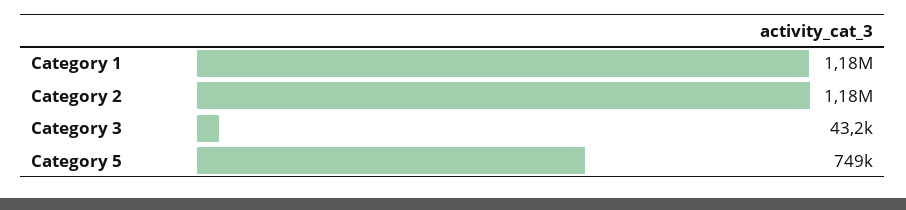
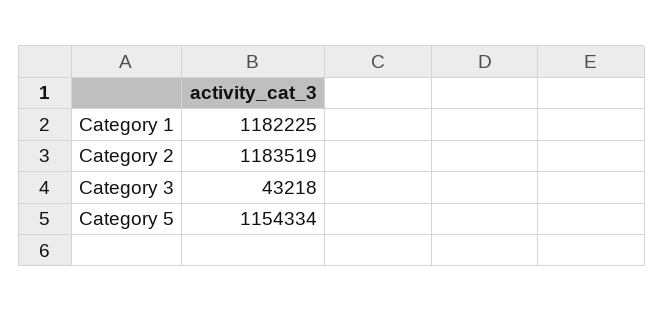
  {
    "Category 1": 1182225,
    "Category 2": 1183519,
    "Category 3": 43218,
-   "Category 5": 749000
+   "Category 5": 1154334
  }

